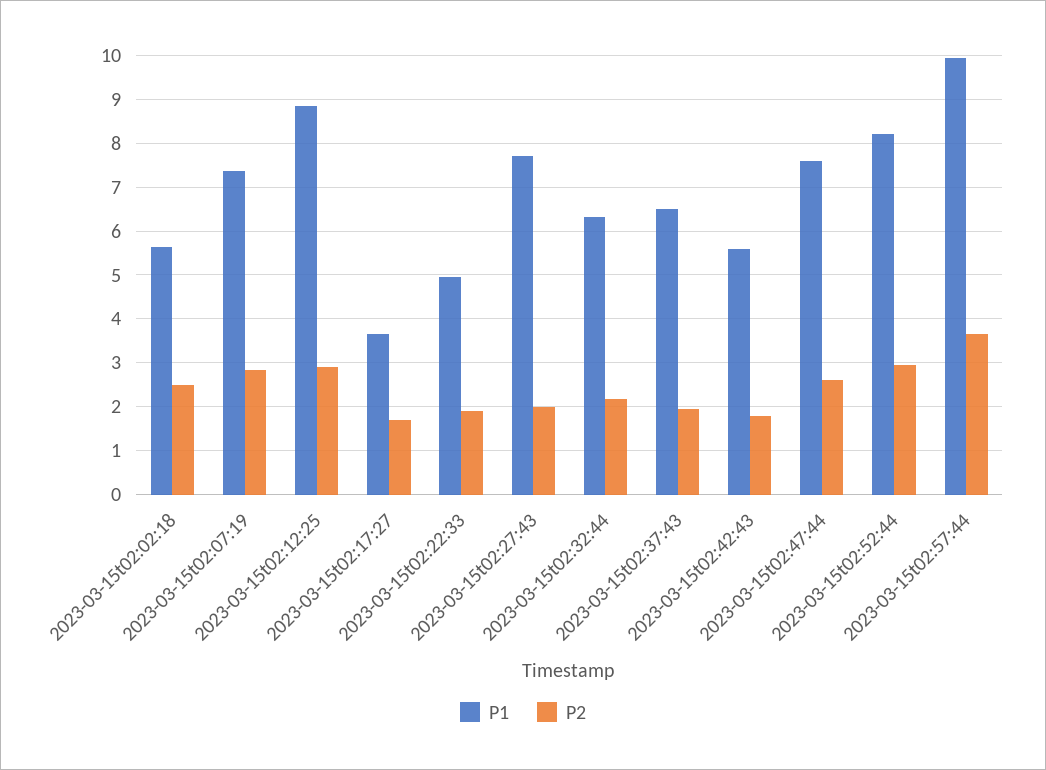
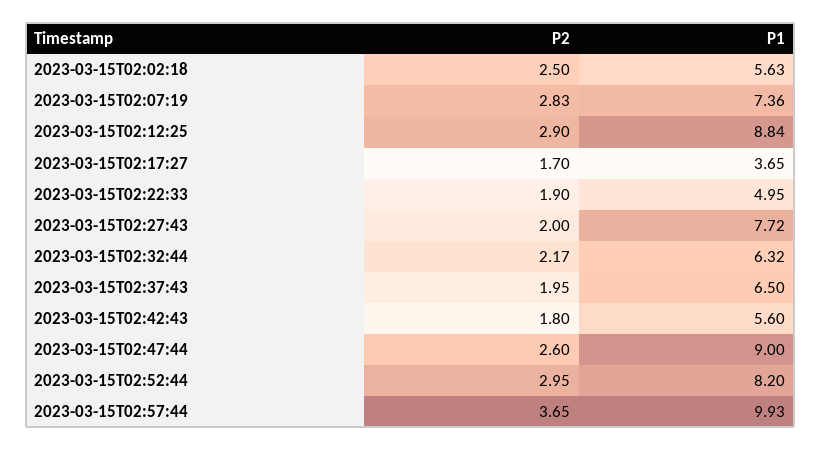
  {
    "P1": {
      "2023-03-15t02:02:18": 5.63,
      "2023-03-15t02:07:19": 7.36,
      "2023-03-15t02:12:25": 8.84,
      "2023-03-15t02:17:27": 3.65,
      "2023-03-15t02:22:33": 4.95,
      "2023-03-15t02:27:43": 7.72,
      "2023-03-15t02:32:44": 6.32,
      "2023-03-15t02:37:43": 6.5,
      "2023-03-15t02:42:43": 5.6,
-     "2023-03-15t02:47:44": 7.6,
+     "2023-03-15t02:47:44": 9,
      "2023-03-15t02:52:44": 8.2,
      "2023-03-15t02:57:44": 9.93
    },
    "P2": {
      "2023-03-15t02:02:18": 2.5,
      "2023-03-15t02:07:19": 2.83,
      "2023-03-15t02:12:25": 2.9,
      "2023-03-15t02:17:27": 1.7,
      "2023-03-15t02:22:33": 1.9,
      "2023-03-15t02:27:43": 2,
      "2023-03-15t02:32:44": 2.17,
      "2023-03-15t02:37:43": 1.95,
      "2023-03-15t02:42:43": 1.8,
      "2023-03-15t02:47:44": 2.6,
      "2023-03-15t02:52:44": 2.95,
      "2023-03-15t02:57:44": 3.65
    }
  }

